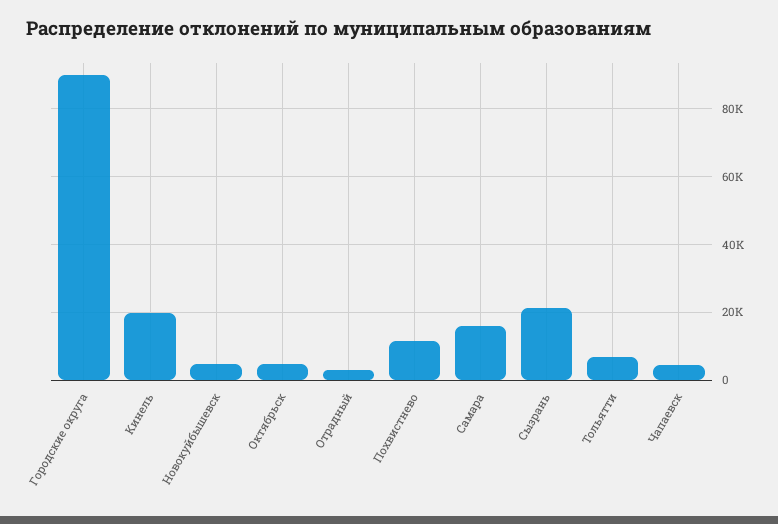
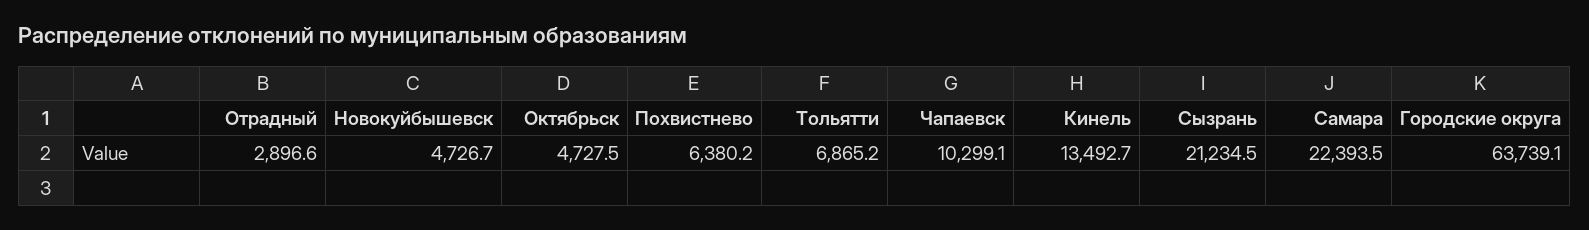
  {
-   "Городские округа": 90000,
+   "Городские округа": 63739.1,
-   "Кинель": 20000,
+   "Кинель": 13492.7,
    "Новокуйбышевск": 4726.7,
    "Октябрьск": 4727.5,
    "Отрадный": 2896.6,
-   "Похвистнево": 12000,
+   "Похвистнево": 6380.2,
-   "Самара": 16000,
+   "Самара": 22393.5,
    "Сызрань": 21234.5,
    "Тольятти": 6865.2,
-   "Чапаевск": 4000
+   "Чапаевск": 10299.1
  }

